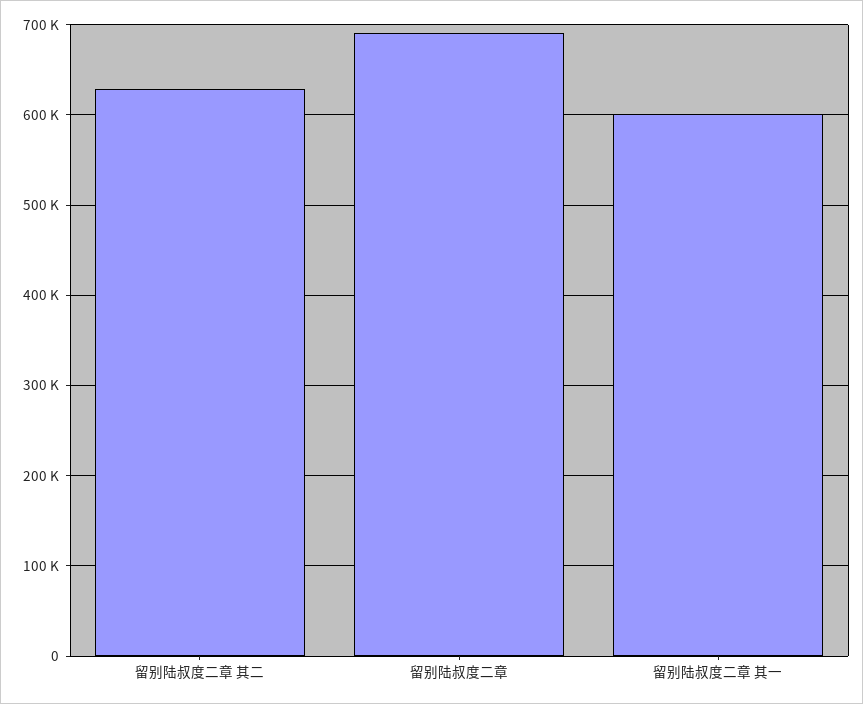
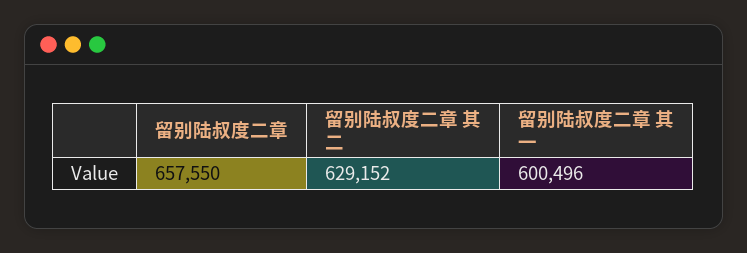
  {
    "留别陆叔度二章 其二": 629152,
-   "留别陆叔度二章": 690000,
+   "留别陆叔度二章": 657550,
    "留别陆叔度二章 其一": 600496
  }

